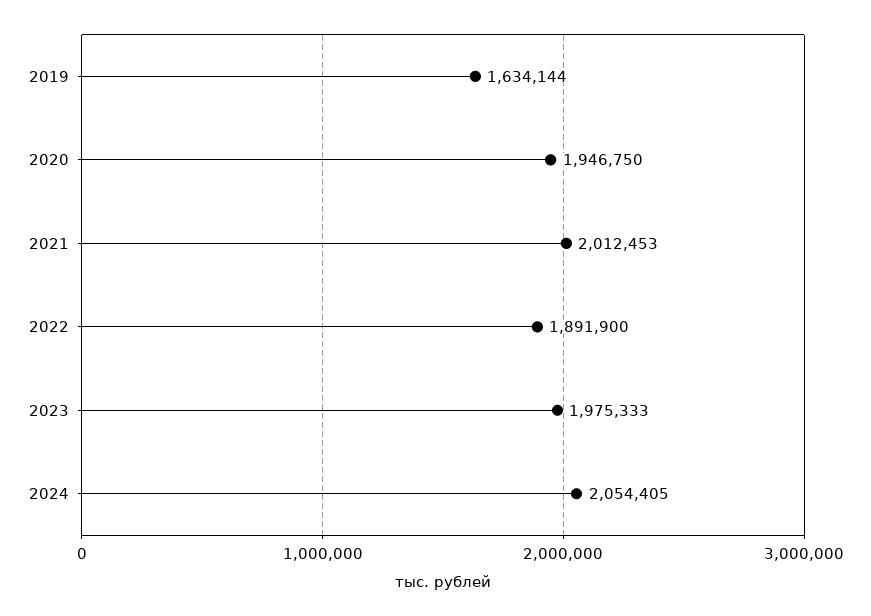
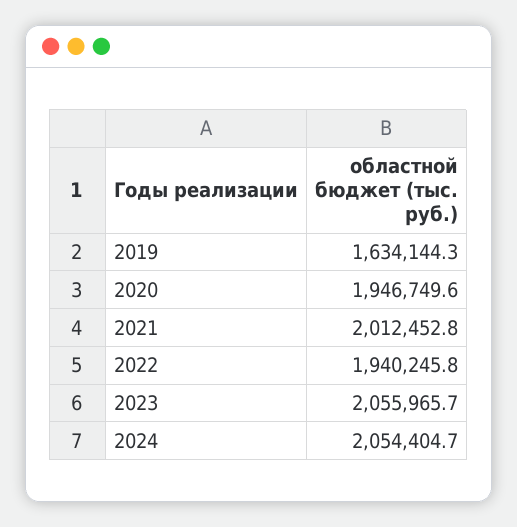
  {
    "2019": 1634144.3,
    "2020": 1946749.6,
    "2021": 2012452.8,
-   "2022": 1891900,
+   "2022": 1940245.8,
-   "2023": 1975333,
+   "2023": 2055965.7,
    "2024": 2054404.7
  }

